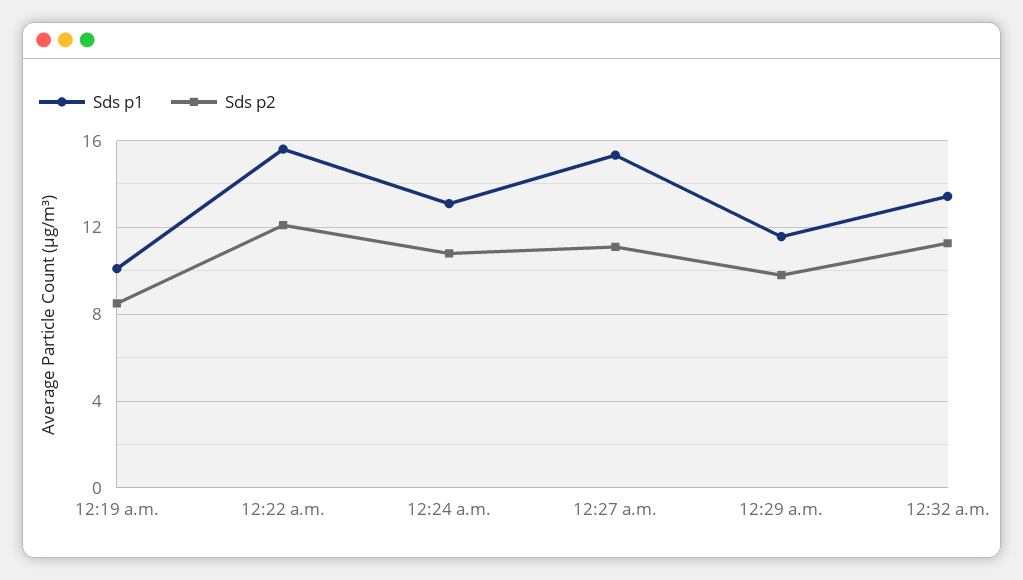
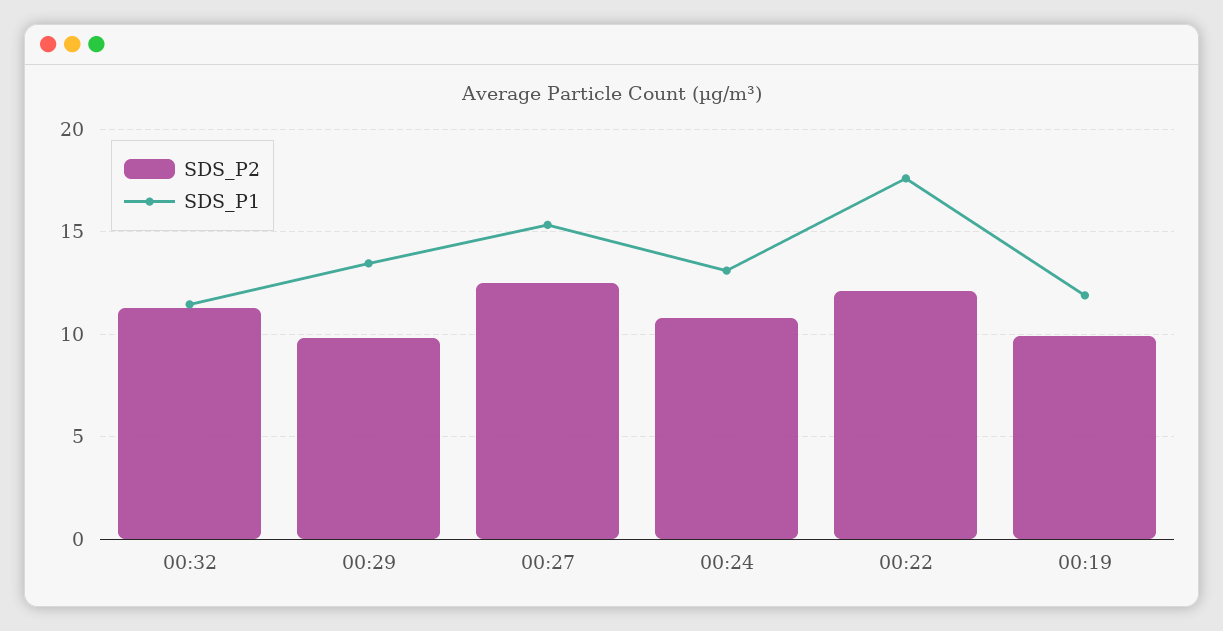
  {
    "Sds p1": {
-     "12:19 a.m.": 10,
+     "12:19 a.m.": 12,
-     "12:22 a.m.": 15.5,
+     "12:22 a.m.": 17.5,
      "12:24 a.m.": 13,
      "12:27 a.m.": 15.5,
-     "12:29 a.m.": 11.5,
+     "12:29 a.m.": 13.5,
-     "12:32 a.m.": 13.5
+     "12:32 a.m.": 11.5
    },
    "Sds p2": {
-     "12:19 a.m.": 8.5,
+     "12:19 a.m.": 10,
      "12:22 a.m.": 12,
      "12:24 a.m.": 11,
-     "12:27 a.m.": 11,
+     "12:27 a.m.": 12.5,
      "12:29 a.m.": 10,
      "12:32 a.m.": 11.5
    }
  }

